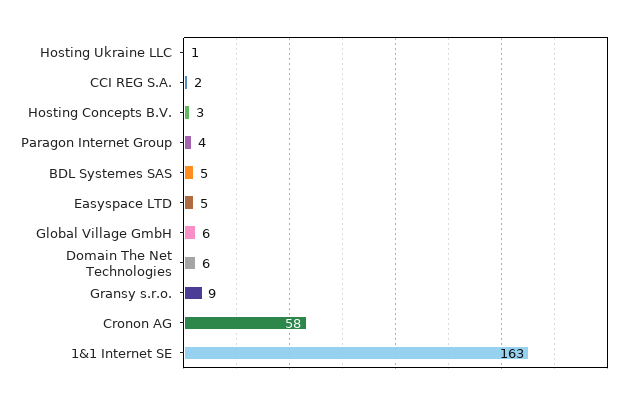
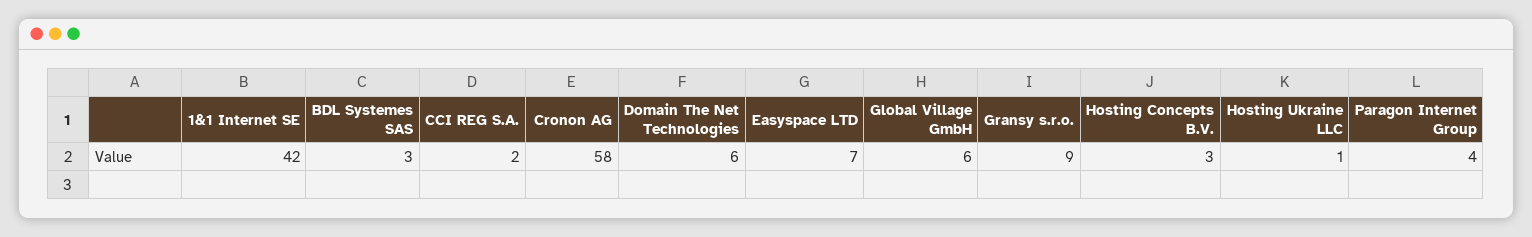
  {
    "Hosting Ukraine LLC": 1,
    "CCI REG S.A.": 2,
    "Hosting Concepts B.V.": 3,
    "Paragon Internet Group": 4,
-   "BDL Systemes SAS": 5,
+   "BDL Systemes SAS": 3,
-   "Easyspace LTD": 5,
+   "Easyspace LTD": 7,
    "Global Village GmbH": 6,
    "Domain The Net Technologies": 6,
    "Gransy s.r.o.": 9,
    "Cronon AG": 58,
-   "1&1 Internet SE": 163
+   "1&1 Internet SE": 42
  }

